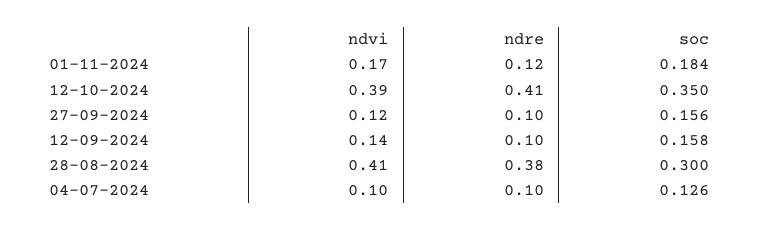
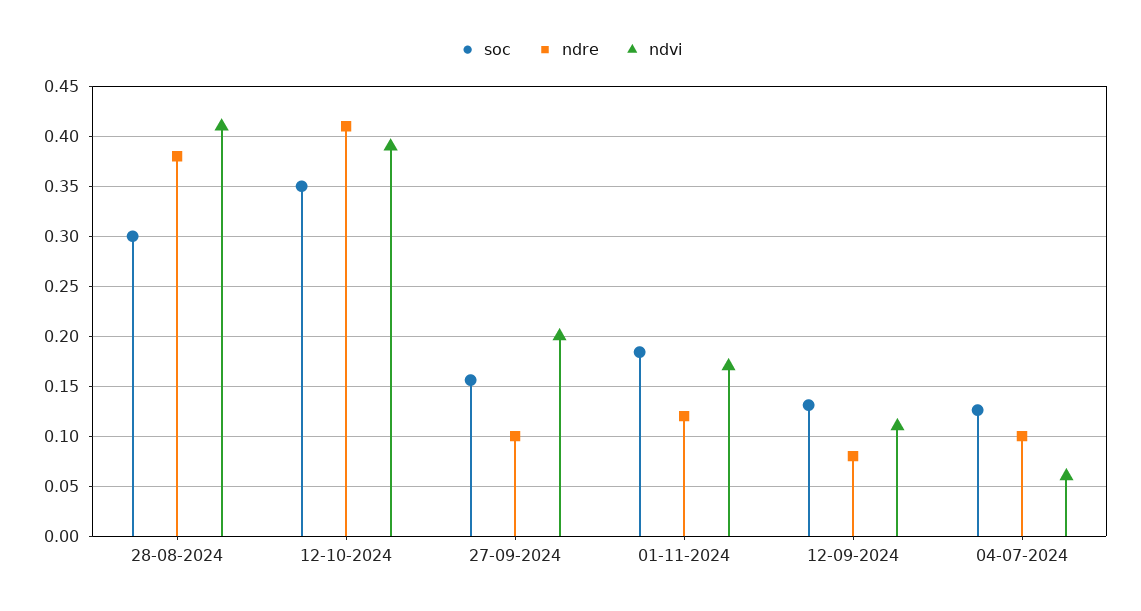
  {
    "ndvi": {
      "01-11-2024": 0.17,
      "12-10-2024": 0.39,
-     "27-09-2024": 0.12,
+     "27-09-2024": 0.2,
-     "12-09-2024": 0.14,
+     "12-09-2024": 0.11,
      "28-08-2024": 0.41,
-     "04-07-2024": 0.1
+     "04-07-2024": 0.06
    },
    "ndre": {
      "01-11-2024": 0.12,
      "12-10-2024": 0.41,
      "27-09-2024": 0.1,
-     "12-09-2024": 0.1,
+     "12-09-2024": 0.08,
      "28-08-2024": 0.38,
      "04-07-2024": 0.1
    },
    "soc": {
      "01-11-2024": 0.184,
      "12-10-2024": 0.35,
      "27-09-2024": 0.156,
-     "12-09-2024": 0.158,
+     "12-09-2024": 0.13,
      "28-08-2024": 0.3,
      "04-07-2024": 0.126
    }
  }

